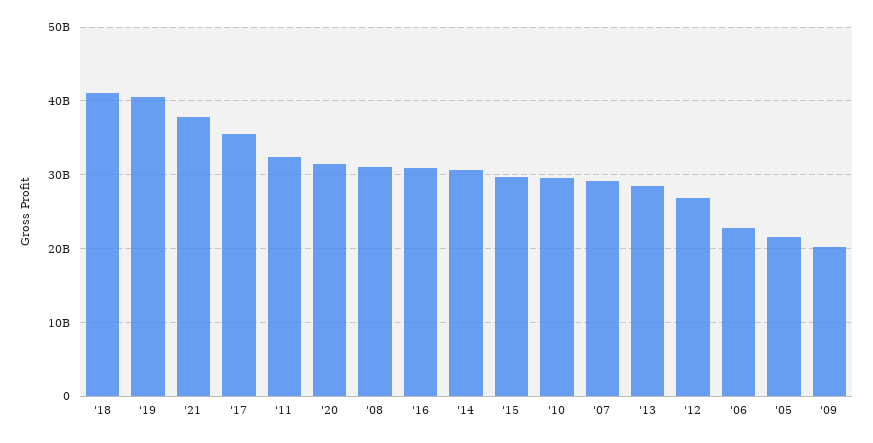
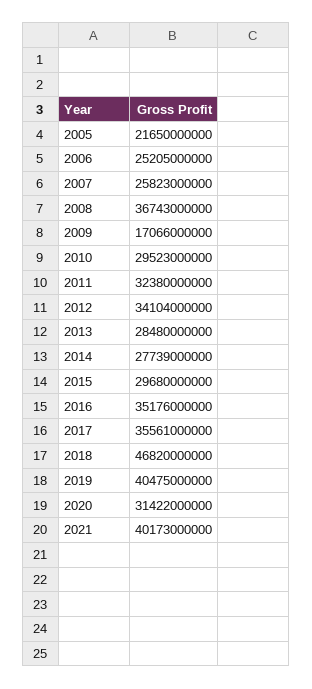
  {
-   "'18": 41000000000,
+   "'18": 46820000000,
    "'19": 40475000000,
-   "'21": 38000000000,
+   "'21": 40173000000,
    "'17": 35561000000,
    "'11": 32380000000,
    "'20": 31422000000,
-   "'08": 31000000000,
+   "'08": 36743000000,
-   "'16": 31000000000,
+   "'16": 35176000000,
-   "'14": 31000000000,
+   "'14": 27739000000,
    "'15": 29680000000,
    "'10": 29523000000,
-   "'07": 29000000000,
+   "'07": 25823000000,
    "'13": 28480000000,
-   "'12": 27000000000,
+   "'12": 34104000000,
-   "'06": 23000000000,
+   "'06": 25205000000,
    "'05": 21650000000,
-   "'09": 20000000000
+   "'09": 17066000000
  }

